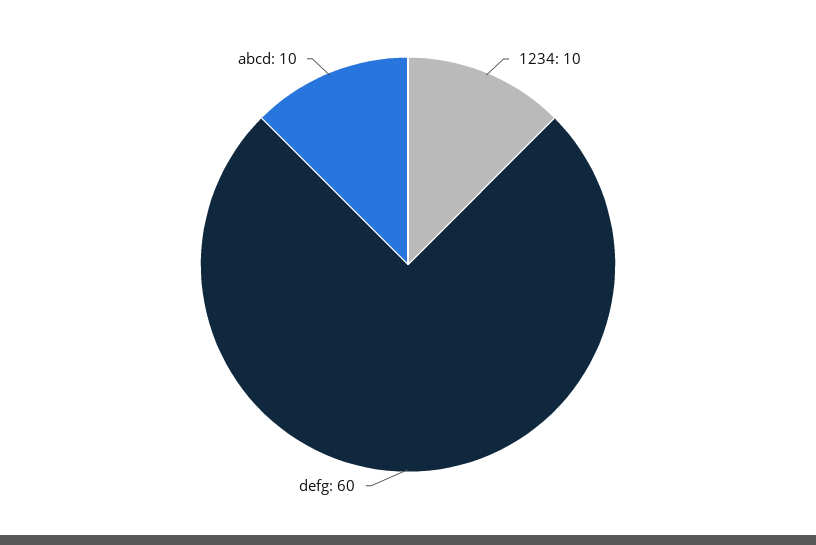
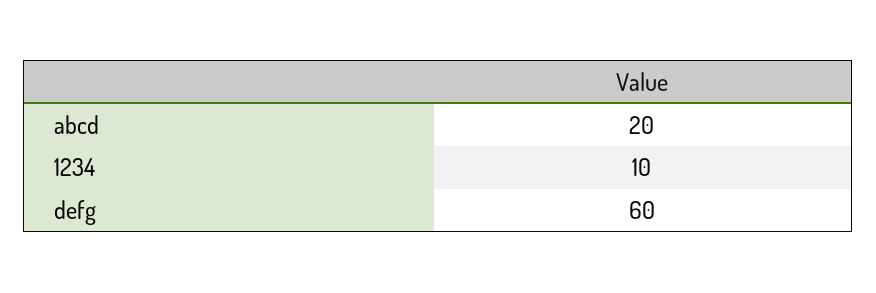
  {
    "1234": 10,
    "defg": 60,
-   "abcd": 10
+   "abcd": 20
  }

